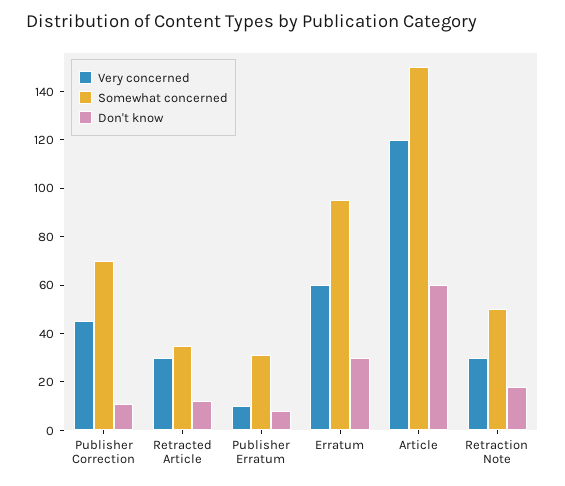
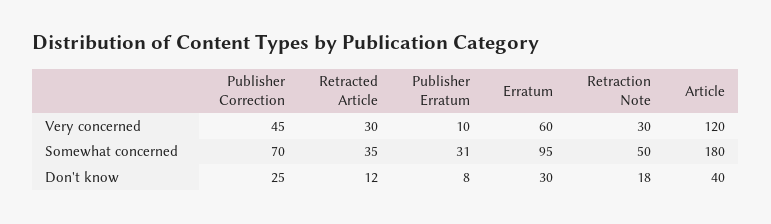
  {
    "Very concerned": {
      "Publisher Correction": 45,
      "Retracted Article": 30,
      "Publisher Erratum": 10,
      "Erratum": 60,
      "Article": 120,
      "Retraction Note": 30
    },
    "Somewhat concerned": {
      "Publisher Correction": 70,
      "Retracted Article": 35,
      "Publisher Erratum": 31,
      "Erratum": 95,
-     "Article": 150,
+     "Article": 180,
      "Retraction Note": 50
    },
    "Don't know": {
-     "Publisher Correction": 10,
+     "Publisher Correction": 25,
      "Retracted Article": 12,
      "Publisher Erratum": 8,
      "Erratum": 30,
-     "Article": 60,
+     "Article": 40,
      "Retraction Note": 18
    }
  }

